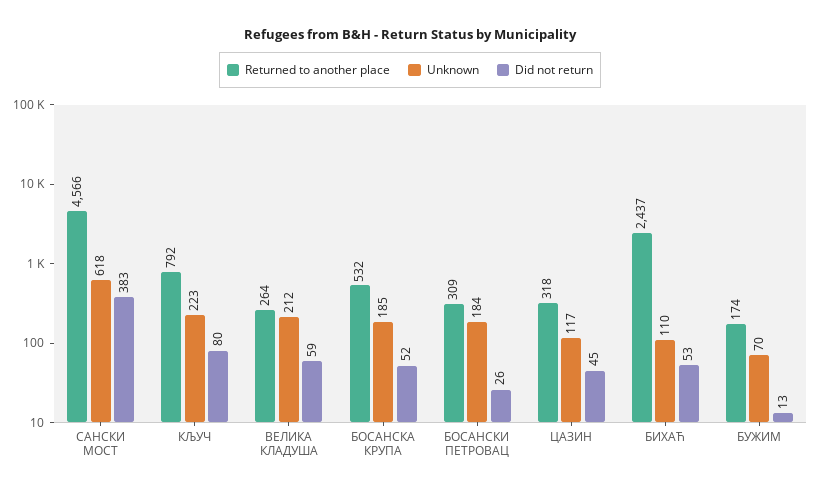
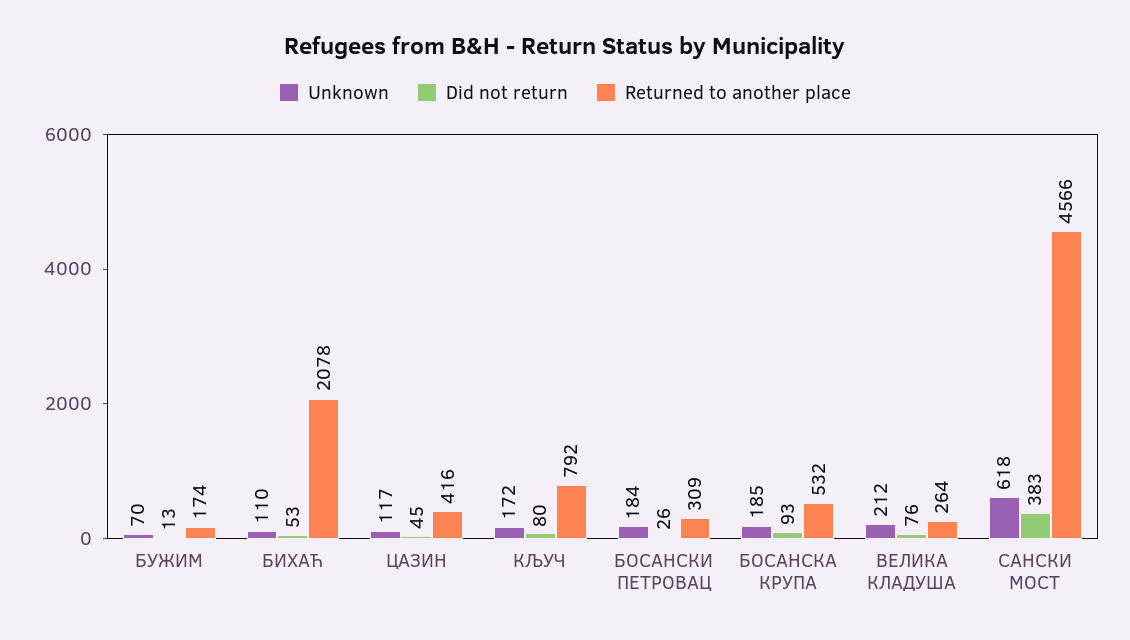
  {
    "Returned to another place": {
      "САНСКИ МОСТ": 4566,
      "КЉУЧ": 792,
      "ВЕЛИКА КЛАДУША": 264,
      "БОСАНСКА КРУПА": 532,
      "БОСАНСКИ ПЕТРОВАЦ": 309,
-     "ЦАЗИН": 318,
+     "ЦАЗИН": 416,
-     "БИХАЋ": 2437,
+     "БИХАЋ": 2078,
      "БУЖИМ": 174
    },
    "Unknown": {
      "САНСКИ МОСТ": 618,
-     "КЉУЧ": 223,
+     "КЉУЧ": 172,
      "ВЕЛИКА КЛАДУША": 212,
      "БОСАНСКА КРУПА": 185,
      "БОСАНСКИ ПЕТРОВАЦ": 184,
      "ЦАЗИН": 117,
      "БИХАЋ": 110,
      "БУЖИМ": 70
    },
    "Did not return": {
      "САНСКИ МОСТ": 383,
      "КЉУЧ": 80,
-     "ВЕЛИКА КЛАДУША": 59,
+     "ВЕЛИКА КЛАДУША": 76,
-     "БОСАНСКА КРУПА": 52,
+     "БОСАНСКА КРУПА": 93,
      "БОСАНСКИ ПЕТРОВАЦ": 26,
      "ЦАЗИН": 45,
      "БИХАЋ": 53,
      "БУЖИМ": 13
    }
  }

